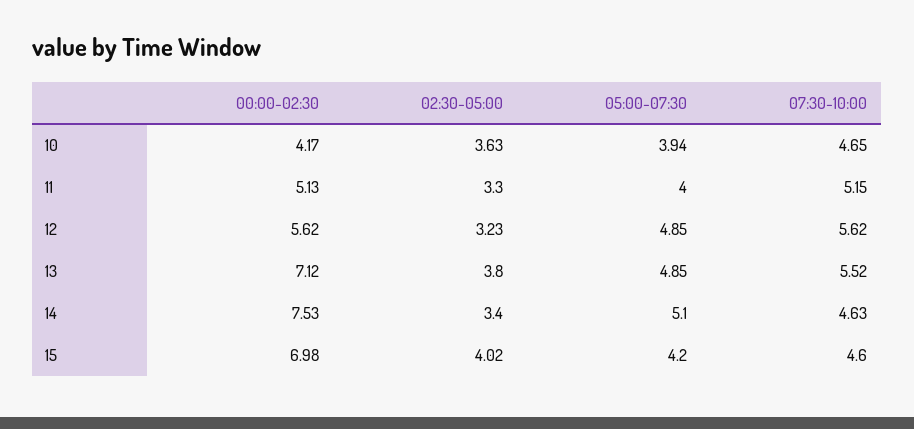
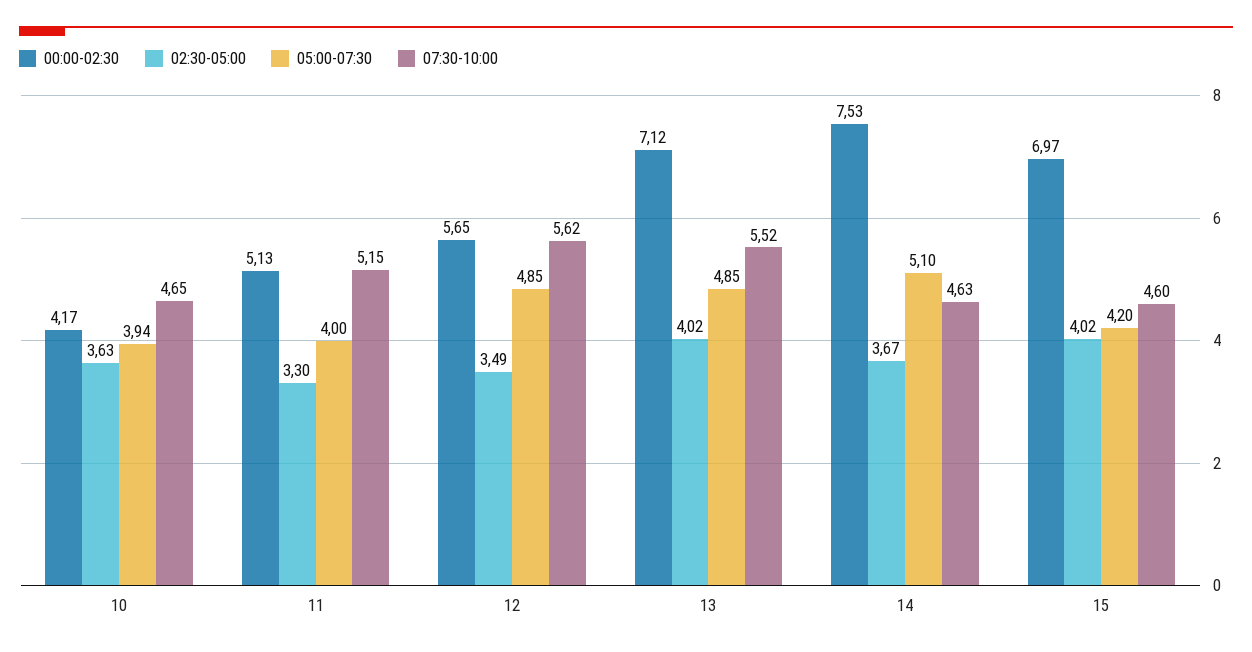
  {
    "00:00-02:30": {
      "10": 4.17,
      "11": 5.13,
-     "12": 5.62,
+     "12": 5.65,
      "13": 7.12,
      "14": 7.53,
-     "15": 6.98
+     "15": 6.97
    },
    "02:30-05:00": {
      "10": 3.63,
      "11": 3.3,
-     "12": 3.23,
+     "12": 3.49,
-     "13": 3.8,
+     "13": 4.02,
-     "14": 3.4,
+     "14": 3.67,
      "15": 4.02
    },
    "05:00-07:30": {
      "10": 3.94,
      "11": 4,
      "12": 4.85,
      "13": 4.85,
      "14": 5.1,
      "15": 4.2
    },
    "07:30-10:00": {
      "10": 4.65,
      "11": 5.15,
      "12": 5.62,
      "13": 5.52,
      "14": 4.63,
      "15": 4.6
    }
  }

